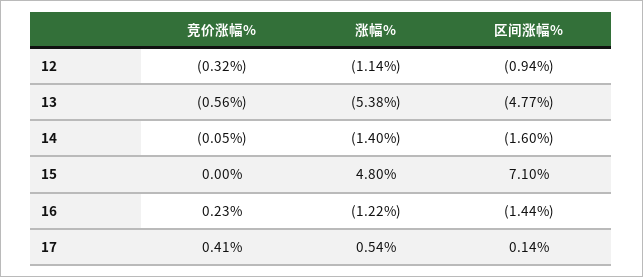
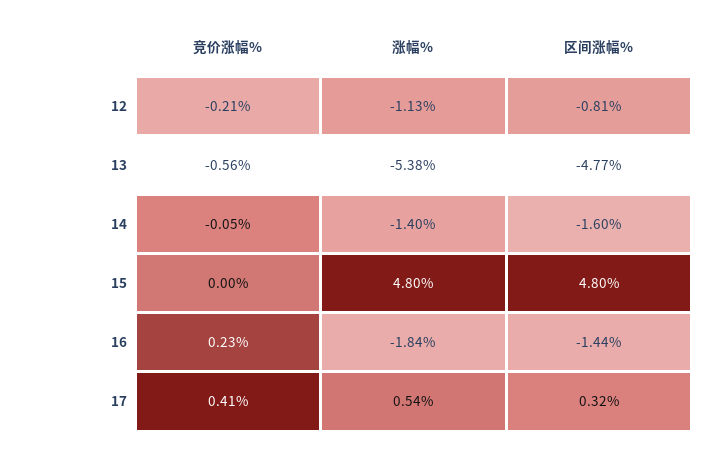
  {
    "竞价涨幅%": {
-     "12": -0.32,
+     "12": -0.21,
      "13": -0.56,
      "14": -0.05,
      "15": 0,
      "16": 0.23,
      "17": 0.41
    },
    "涨幅%": {
-     "12": -1.14,
+     "12": -1.13,
      "13": -5.38,
      "14": -1.4,
      "15": 4.8,
-     "16": -1.22,
+     "16": -1.84,
      "17": 0.54
    },
    "区间涨幅%": {
-     "12": -0.94,
+     "12": -0.81,
      "13": -4.77,
      "14": -1.6,
-     "15": 7.1,
+     "15": 4.8,
      "16": -1.44,
-     "17": 0.14
+     "17": 0.32
    }
  }

